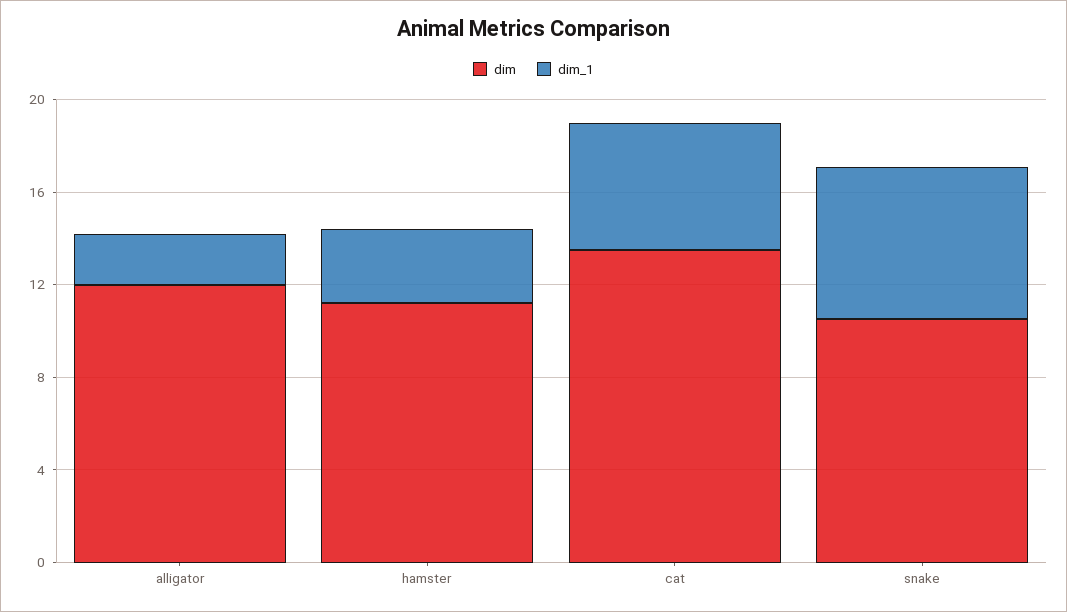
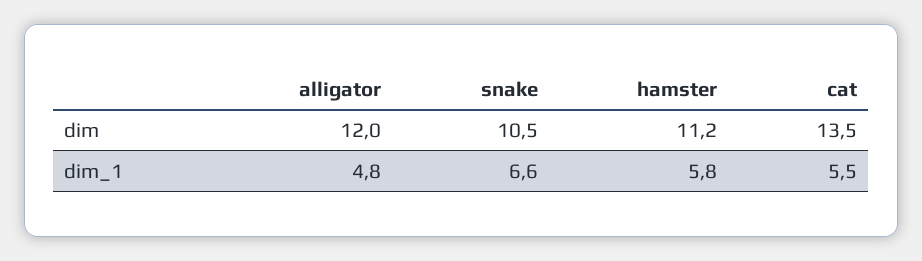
  {
    "dim": {
      "alligator": 12,
      "hamster": 11.2,
      "cat": 13.5,
      "snake": 10.5
    },
    "dim_1": {
-     "alligator": 2,
+     "alligator": 4.8,
-     "hamster": 3,
+     "hamster": 5.8,
      "cat": 5.5,
      "snake": 6.6
    }
  }

